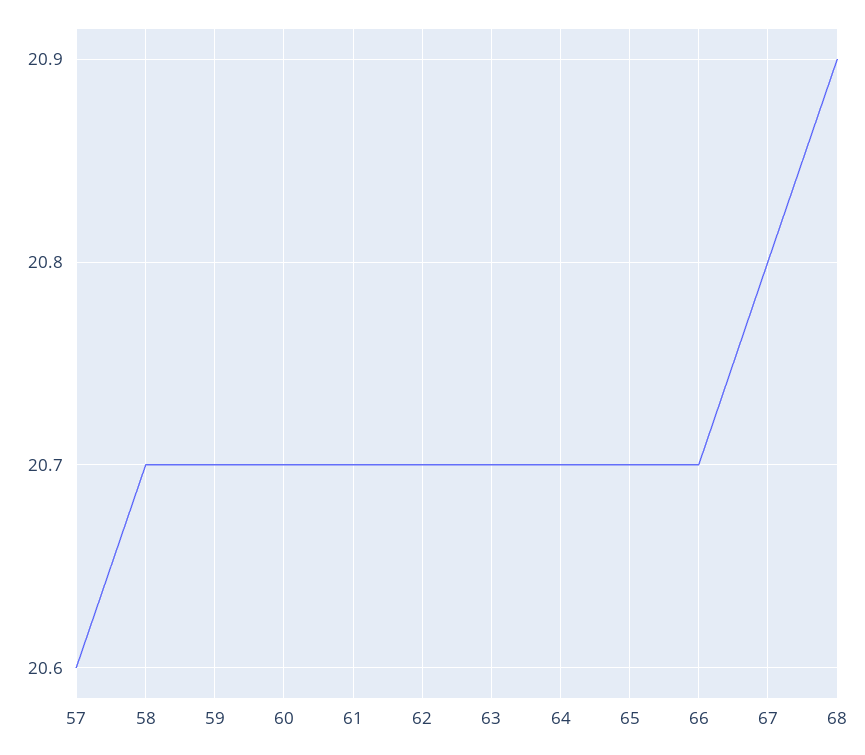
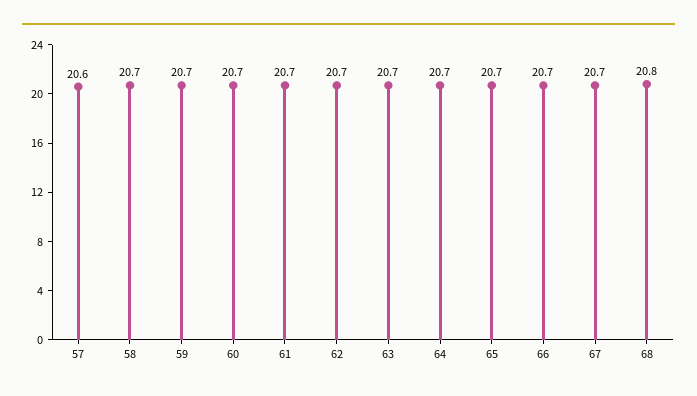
  {
    "57": 20.6,
    "58": 20.7,
    "59": 20.7,
    "60": 20.7,
    "61": 20.7,
    "62": 20.7,
    "63": 20.7,
    "64": 20.7,
    "65": 20.7,
    "66": 20.7,
-   "67": 20.8,
+   "67": 20.7,
-   "68": 20.9
+   "68": 20.8
  }

